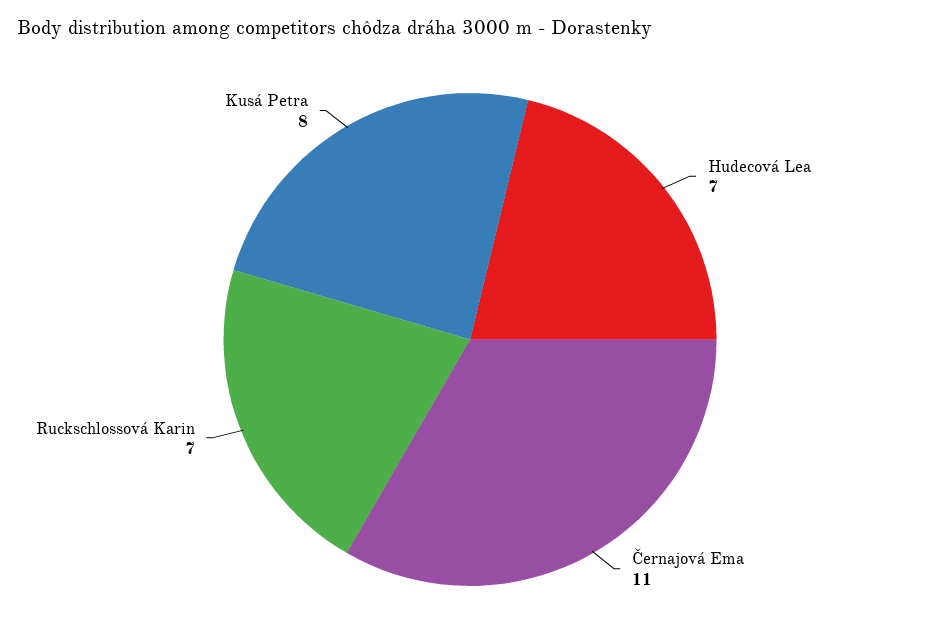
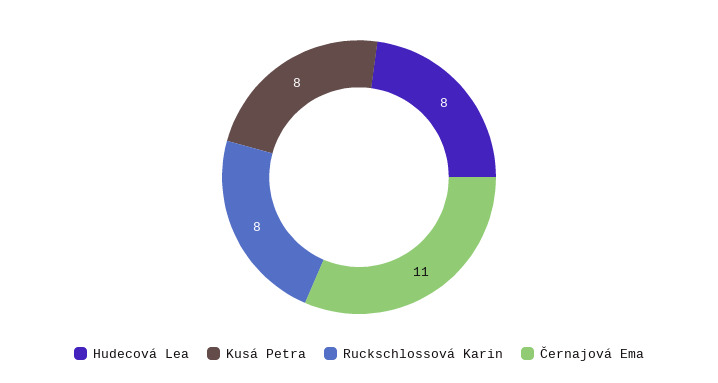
  {
-   "Hudecová Lea": 7,
+   "Hudecová Lea": 8,
    "Černajová Ema": 11,
-   "Ruckschlossová Karin": 7,
+   "Ruckschlossová Karin": 8,
    "Kusá Petra": 8
  }

